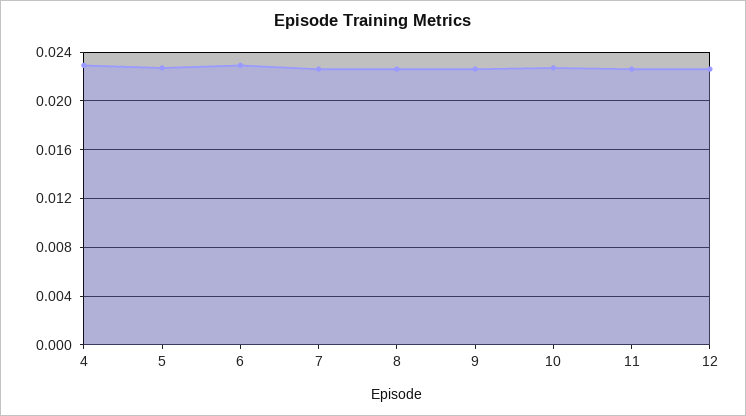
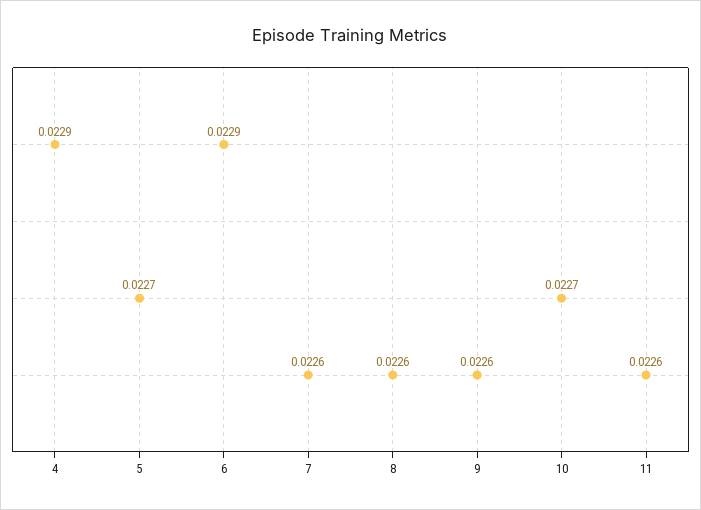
  {
    "4": 0.0229,
    "5": 0.0227,
    "6": 0.0229,
    "7": 0.0226,
    "8": 0.0226,
    "9": 0.0226,
    "10": 0.0227,
-   "11": 0.0226,
+   "11": 0.0226
-   "12": 0.0225
  }

